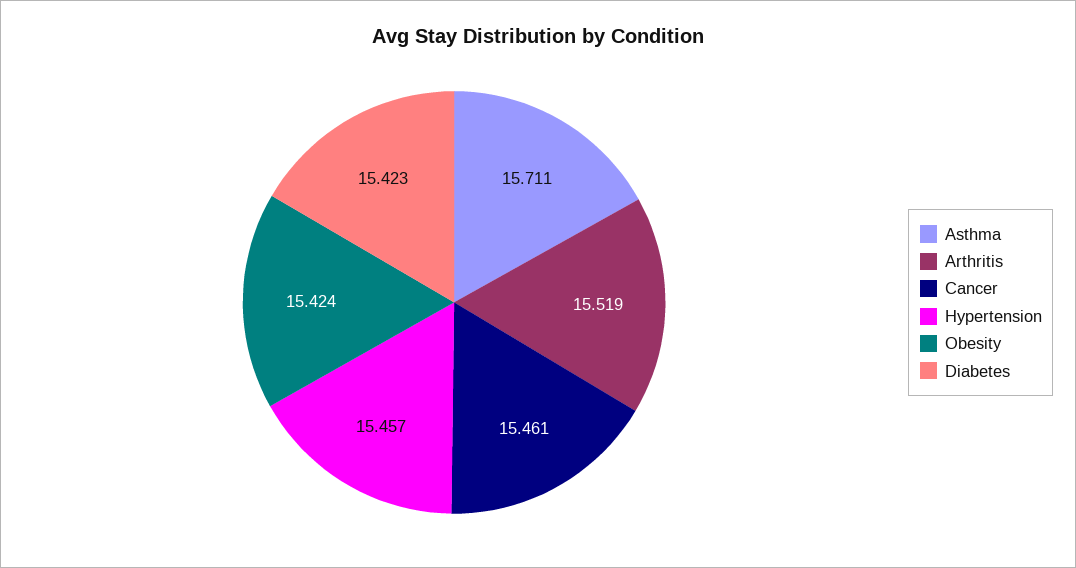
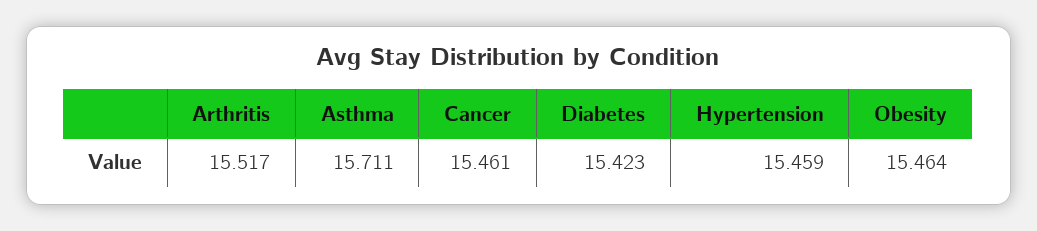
  {
    "Asthma": 15.711,
-   "Arthritis": 15.519,
+   "Arthritis": 15.517,
    "Cancer": 15.461,
-   "Hypertension": 15.457,
+   "Hypertension": 15.459,
-   "Obesity": 15.424,
+   "Obesity": 15.464,
    "Diabetes": 15.423
  }

